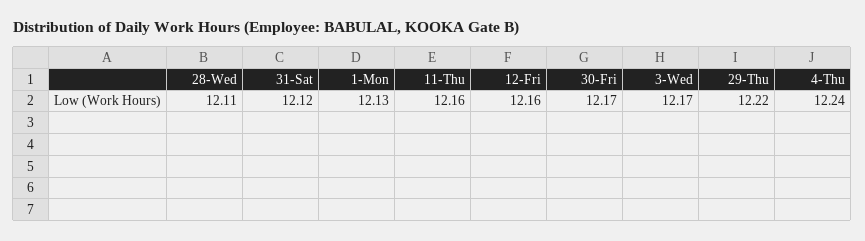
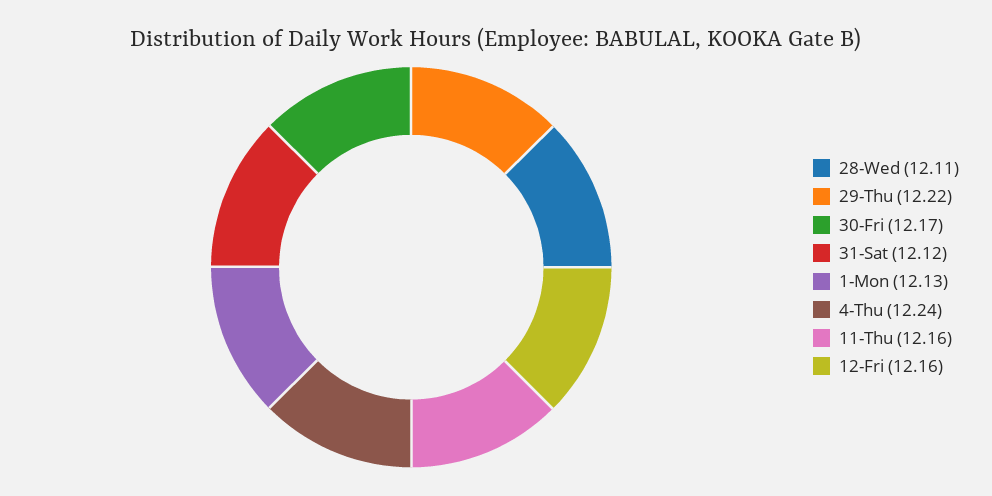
  {
    "28-Wed": 12.11,
    "31-Sat": 12.12,
    "1-Mon": 12.13,
    "11-Thu": 12.16,
    "12-Fri": 12.16,
    "30-Fri": 12.17,
-   "3-Wed": 12.17,
    "29-Thu": 12.22,
    "4-Thu": 12.24
  }

